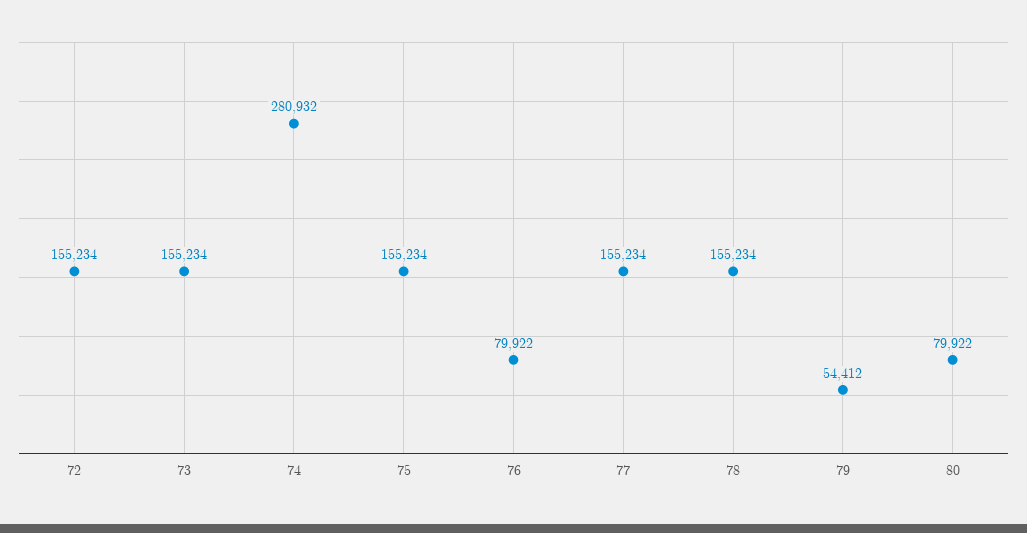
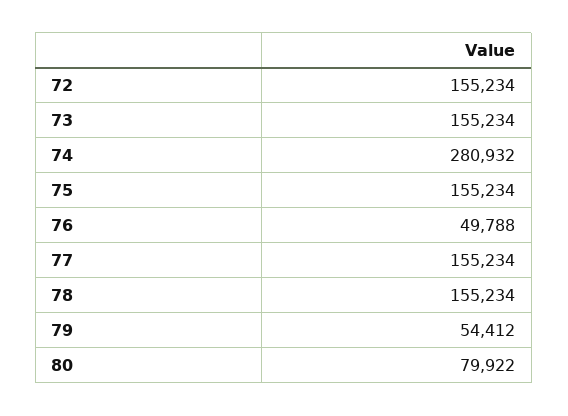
  {
    "72": 155234,
    "73": 155234,
    "74": 280932,
    "75": 155234,
-   "76": 79922,
+   "76": 49788,
    "77": 155234,
    "78": 155234,
    "79": 54412,
    "80": 79922
  }

